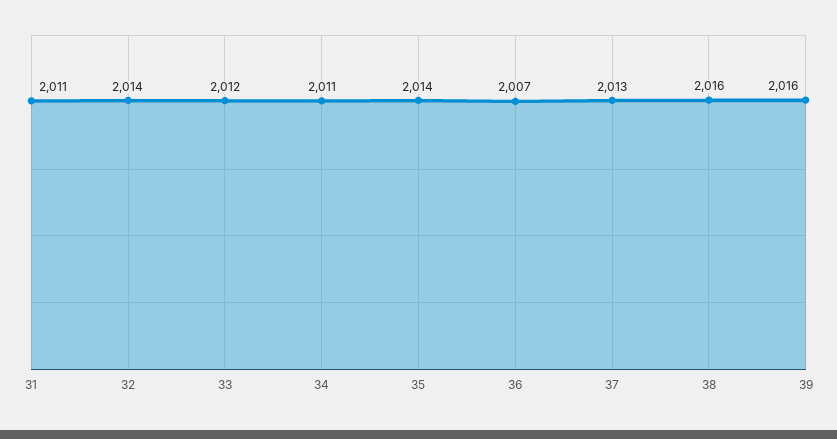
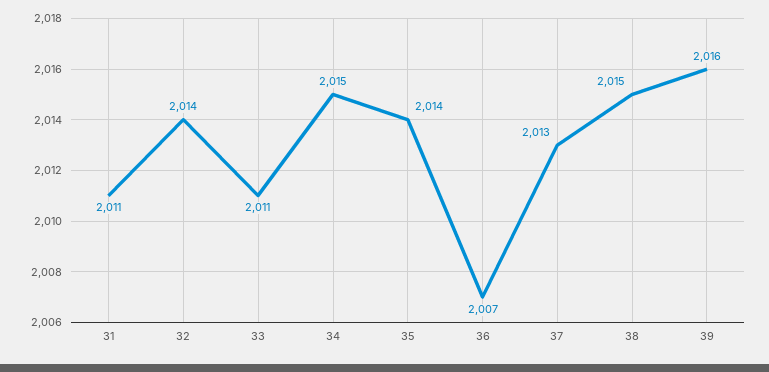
  {
    "31": 2011,
    "32": 2014,
-   "33": 2012,
+   "33": 2011,
-   "34": 2011,
+   "34": 2015,
    "35": 2014,
    "36": 2007,
    "37": 2013,
-   "38": 2016,
+   "38": 2015,
    "39": 2016
  }

